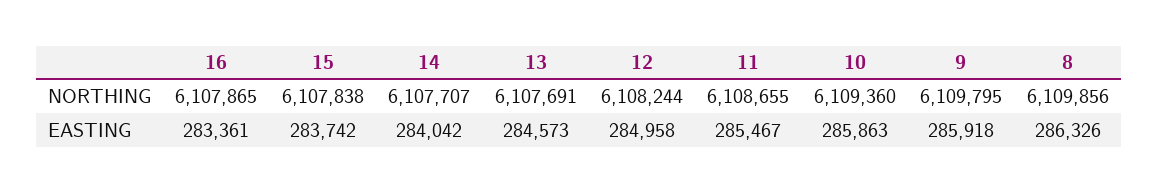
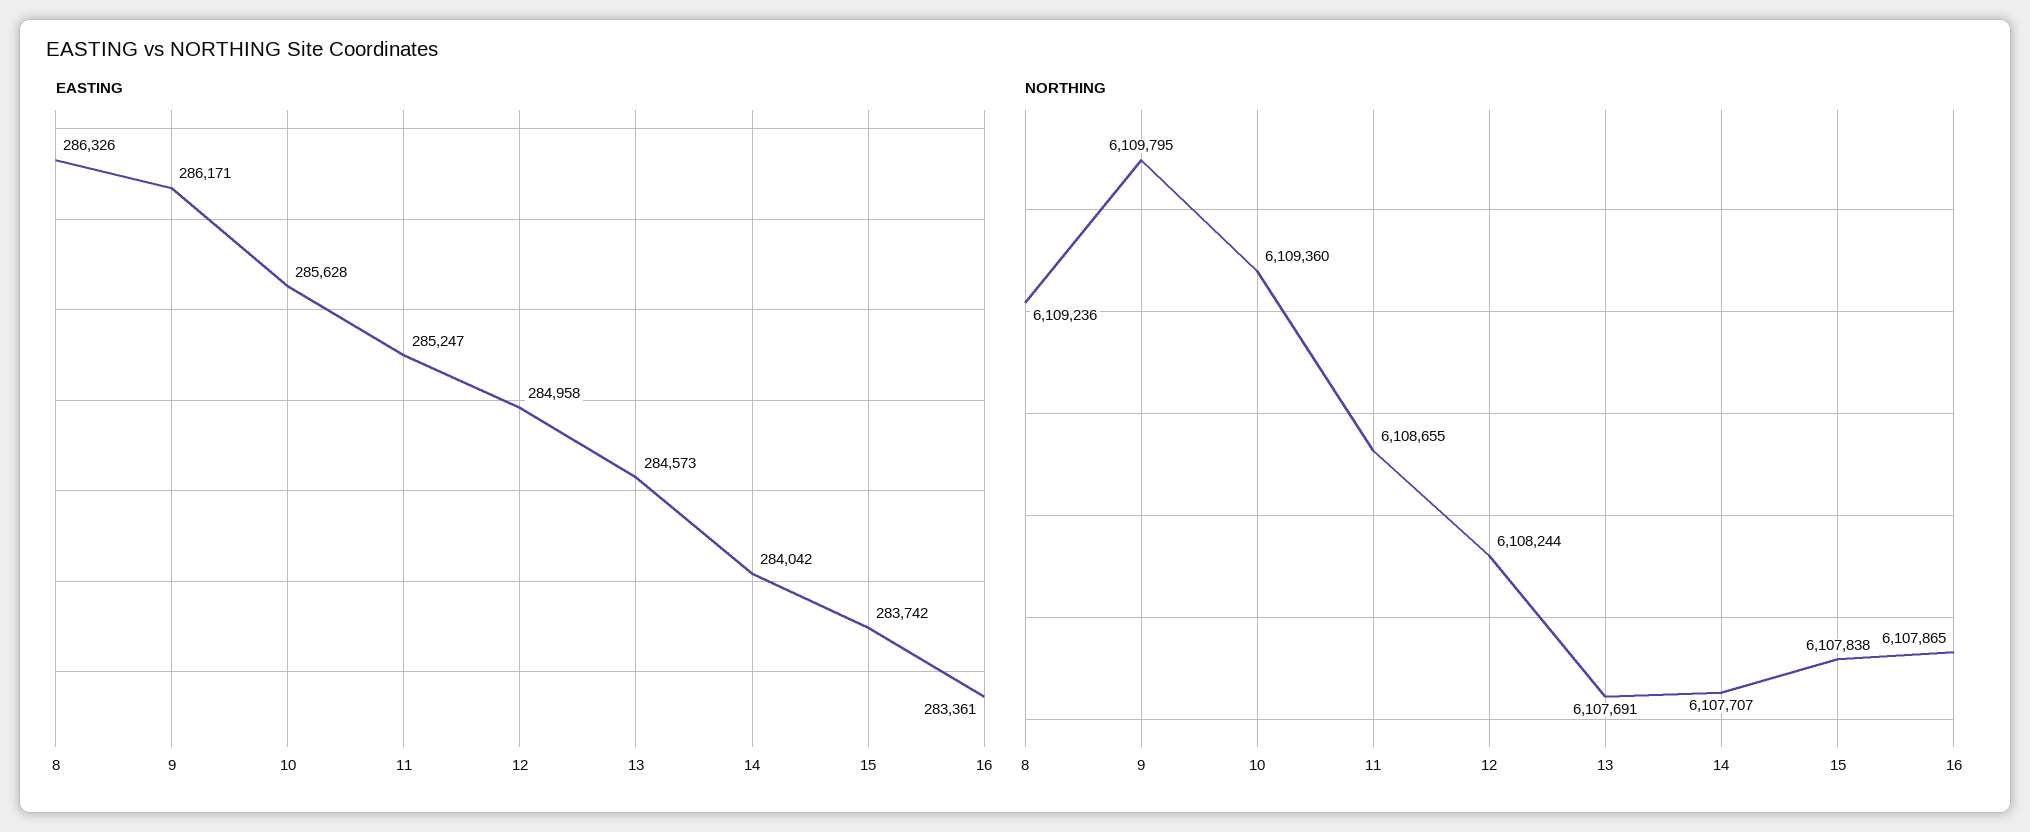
  {
    "NORTHING": {
      "16": 6107865,
      "15": 6107838,
      "14": 6107707,
      "13": 6107691,
      "12": 6108244,
      "11": 6108655,
      "10": 6109360,
      "9": 6109795,
-     "8": 6109856
+     "8": 6109236
    },
    "EASTING": {
      "16": 283361,
      "15": 283742,
      "14": 284042,
      "13": 284573,
      "12": 284958,
-     "11": 285467,
+     "11": 285247,
-     "10": 285863,
+     "10": 285628,
-     "9": 285918,
+     "9": 286171,
      "8": 286326
    }
  }

